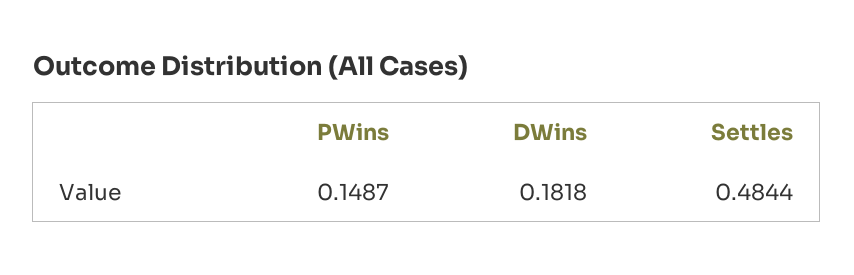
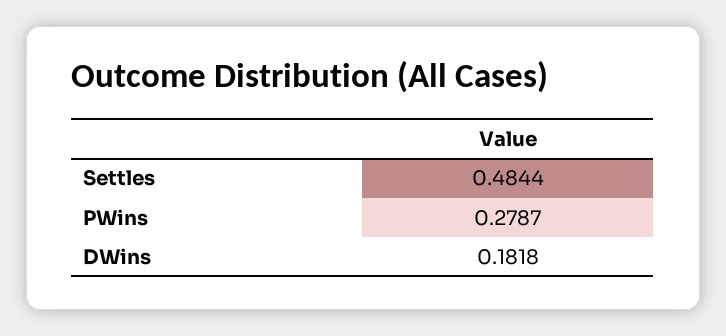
  {
-   "PWins": 0.1487,
+   "PWins": 0.2787,
    "DWins": 0.1818,
    "Settles": 0.4844
  }

